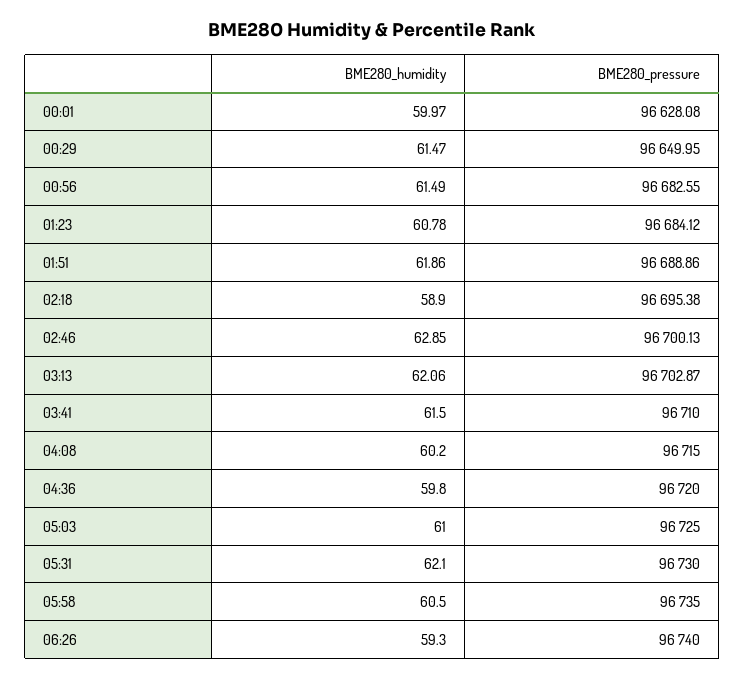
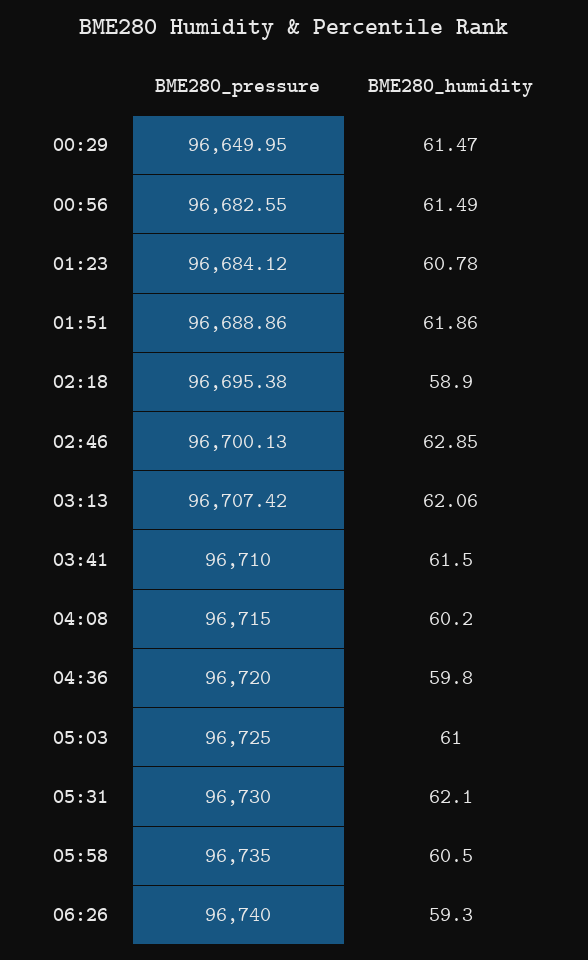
  {
    "BME280_humidity": {
-     "00:01": 59.97,
      "00:29": 61.47,
      "00:56": 61.49,
      "01:23": 60.78,
      "01:51": 61.86,
      "02:18": 58.9,
      "02:46": 62.85,
      "03:13": 62.06,
      "03:41": 61.5,
      "04:08": 60.2,
      "04:36": 59.8,
      "05:03": 61,
      "05:31": 62.1,
      "05:58": 60.5,
      "06:26": 59.3
    },
    "BME280_pressure": {
-     "00:01": 96628.08,
      "00:29": 96649.95,
      "00:56": 96682.55,
      "01:23": 96684.12,
      "01:51": 96688.86,
      "02:18": 96695.38,
      "02:46": 96700.13,
-     "03:13": 96702.87,
+     "03:13": 96707.42,
      "03:41": 96710,
      "04:08": 96715,
      "04:36": 96720,
      "05:03": 96725,
      "05:31": 96730,
      "05:58": 96735,
      "06:26": 96740
    }
  }

